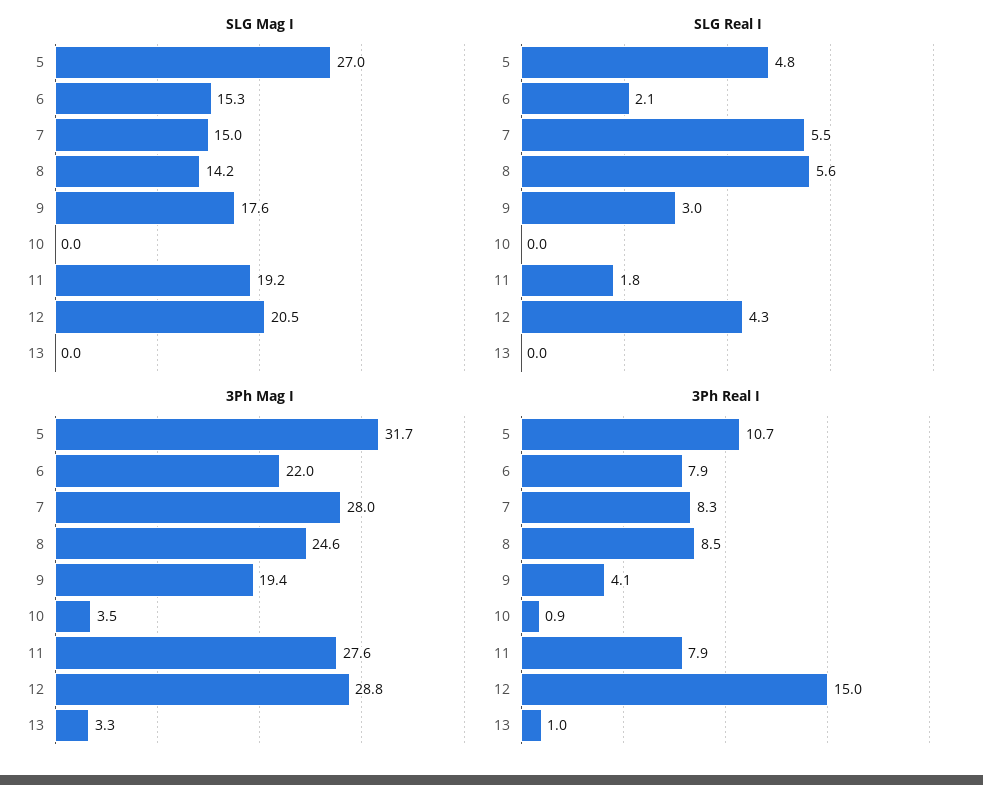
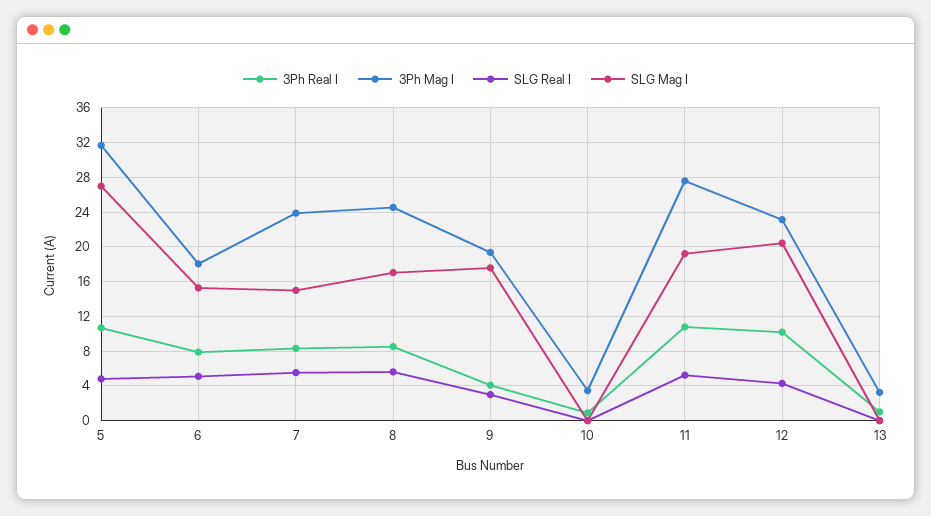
  {
    "SLG Mag I": {
      "5": 27,
      "6": 15.3,
      "7": 15,
-     "8": 14.2,
+     "8": 17,
      "9": 17.6,
      "10": 0,
      "11": 19.2,
      "12": 20.5,
      "13": 0
    },
    "SLG Real I": {
      "5": 4.8,
-     "6": 2.1,
+     "6": 5,
      "7": 5.5,
      "8": 5.6,
      "9": 3,
      "10": 0,
-     "11": 1.8,
+     "11": 5,
      "12": 4.3,
      "13": 0
    },
    "3Ph Mag I": {
      "5": 31.7,
-     "6": 22,
+     "6": 18,
-     "7": 28,
+     "7": 24,
      "8": 24.6,
      "9": 19.4,
      "10": 3.5,
      "11": 27.6,
-     "12": 28.8,
+     "12": 23,
      "13": 3.3
    },
    "3Ph Real I": {
      "5": 10.7,
      "6": 7.9,
      "7": 8.3,
      "8": 8.5,
      "9": 4.1,
      "10": 0.9,
-     "11": 7.9,
+     "11": 11,
-     "12": 15,
+     "12": 10,
      "13": 1
    }
  }

